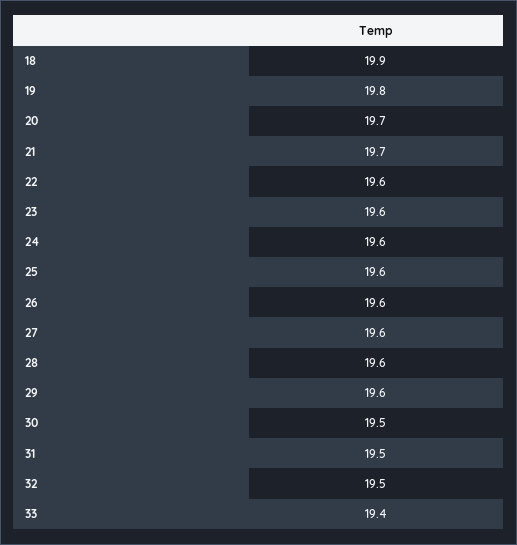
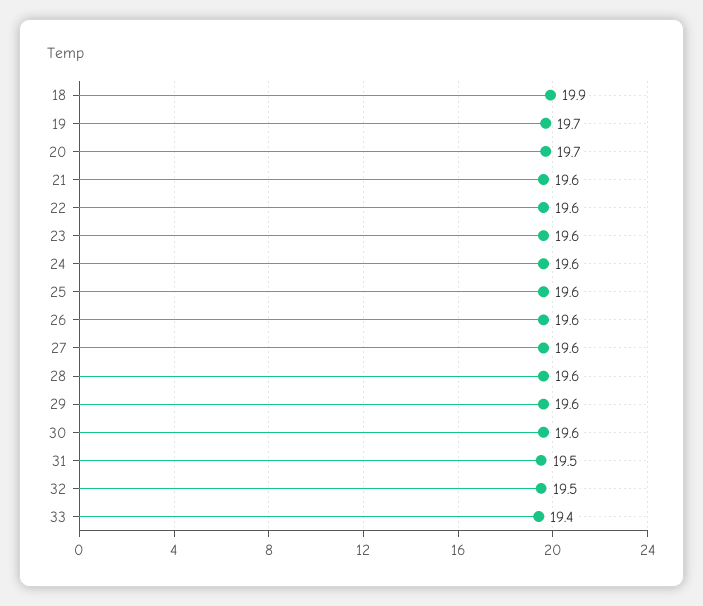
  {
    "18": 19.9,
-   "19": 19.8,
+   "19": 19.7,
    "20": 19.7,
-   "21": 19.7,
+   "21": 19.6,
    "22": 19.6,
    "23": 19.6,
    "24": 19.6,
    "25": 19.6,
    "26": 19.6,
    "27": 19.6,
    "28": 19.6,
    "29": 19.6,
-   "30": 19.5,
+   "30": 19.6,
    "31": 19.5,
    "32": 19.5,
    "33": 19.4
  }

